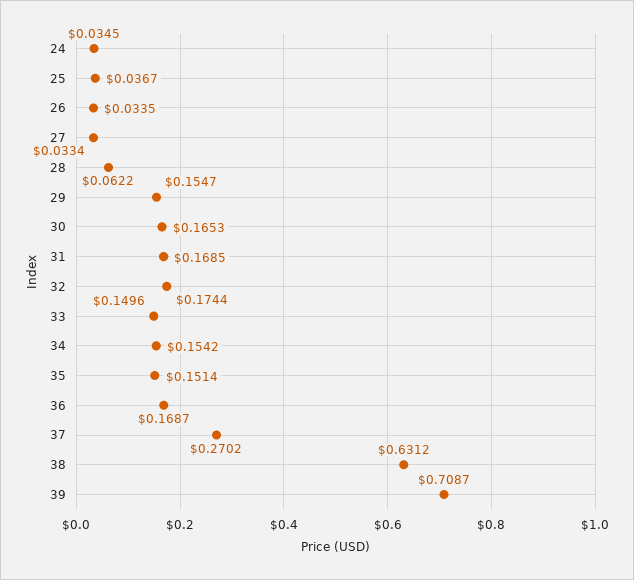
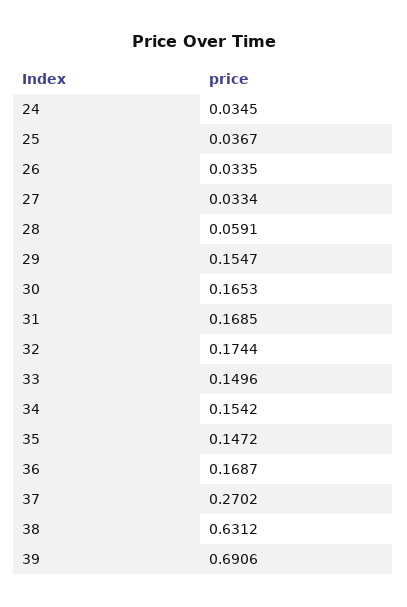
  {
    "24": 0.0345,
    "25": 0.0367,
    "26": 0.0335,
    "27": 0.0334,
-   "28": 0.0622,
+   "28": 0.0591,
    "29": 0.1547,
    "30": 0.1653,
    "31": 0.1685,
    "32": 0.1744,
    "33": 0.1496,
    "34": 0.1542,
-   "35": 0.1514,
+   "35": 0.1472,
    "36": 0.1687,
    "37": 0.2702,
    "38": 0.6312,
-   "39": 0.7087
+   "39": 0.6906
  }

